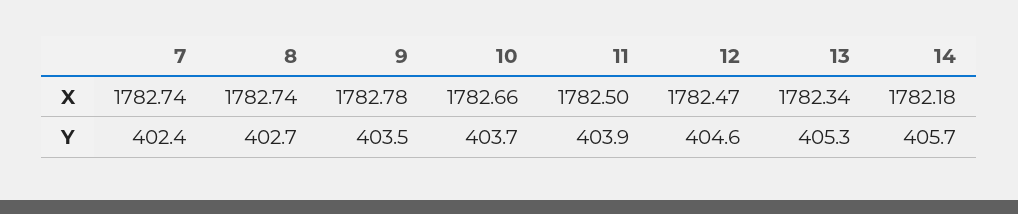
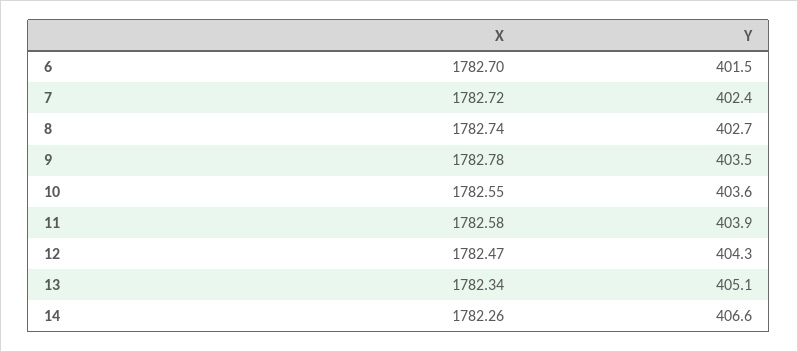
  {
    "7": {
-     "X": 1782.74,
+     "X": 1782.72,
      "Y": 402.4
    },
    "8": {
      "X": 1782.74,
      "Y": 402.7
    },
    "9": {
      "X": 1782.78,
      "Y": 403.5
    },
    "10": {
-     "X": 1782.66,
+     "X": 1782.55,
-     "Y": 403.7
+     "Y": 403.6
    },
    "11": {
-     "X": 1782.5,
+     "X": 1782.58,
      "Y": 403.9
    },
    "12": {
      "X": 1782.47,
-     "Y": 404.6
+     "Y": 404.3
    },
    "13": {
      "X": 1782.34,
-     "Y": 405.3
+     "Y": 405.1
    },
    "14": {
-     "X": 1782.18,
+     "X": 1782.26,
-     "Y": 405.7
+     "Y": 406.6
-   }
+   },
+   "6": {
+     "X": 1782.7,
+     "Y": 401.5
+   }
  }

